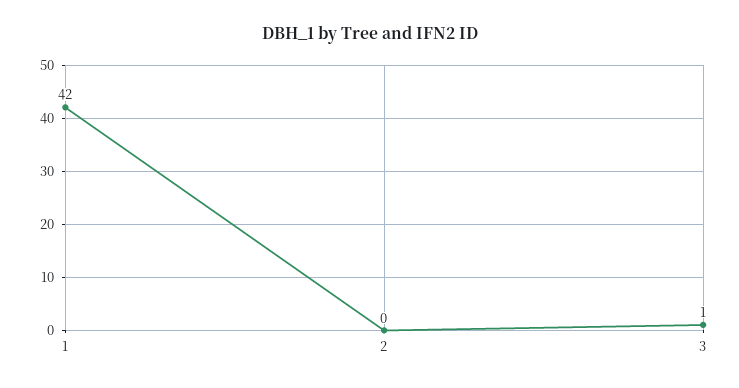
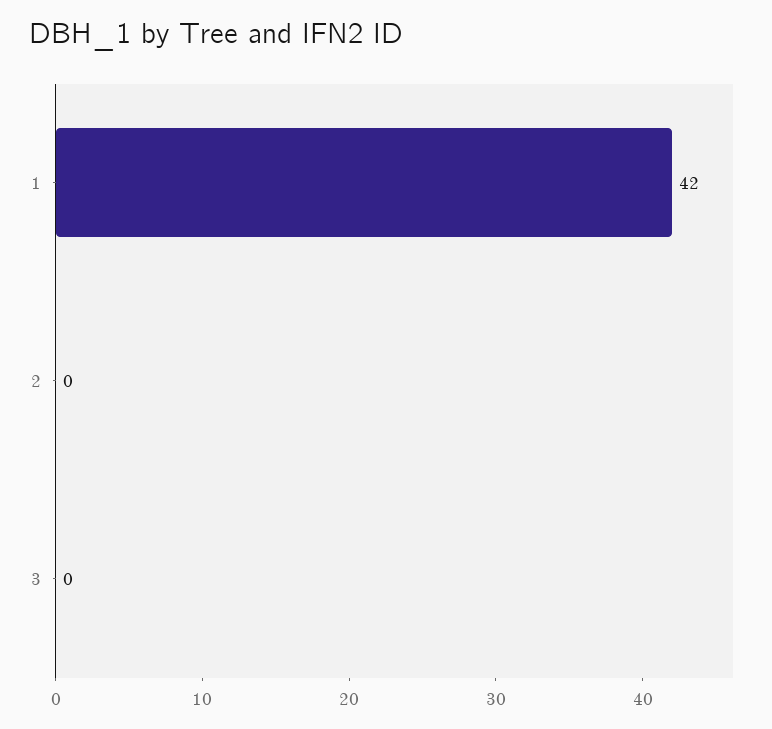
  {
    "1": 42,
    "2": 0,
-   "3": 1
+   "3": 0
  }

